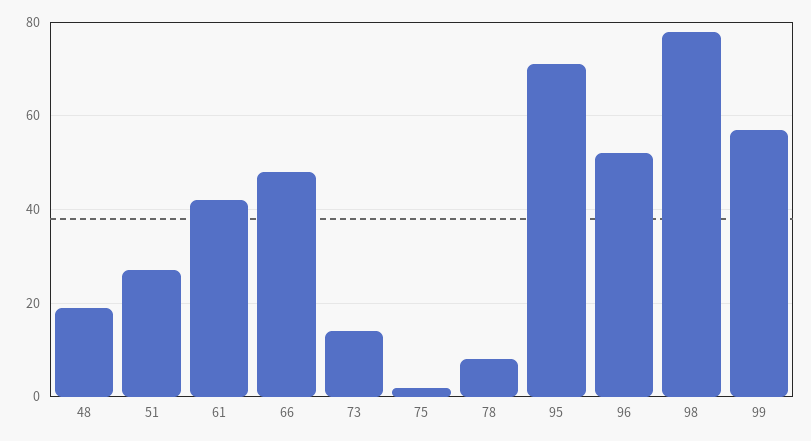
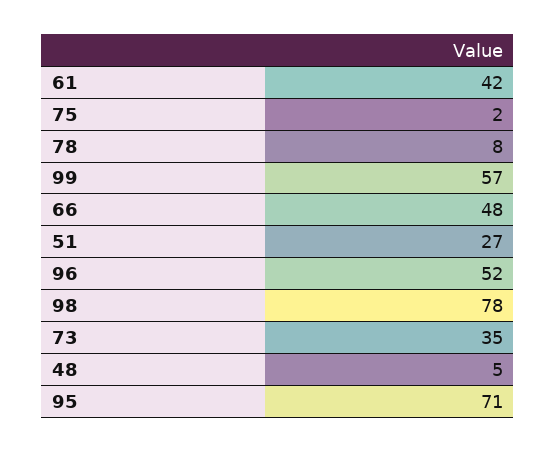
  {
-   "48": 20,
+   "48": 5,
    "51": 27,
    "61": 42,
    "66": 48,
-   "73": 15,
+   "73": 35,
    "75": 2,
    "78": 8,
    "95": 71,
    "96": 52,
    "98": 78,
    "99": 57
  }

